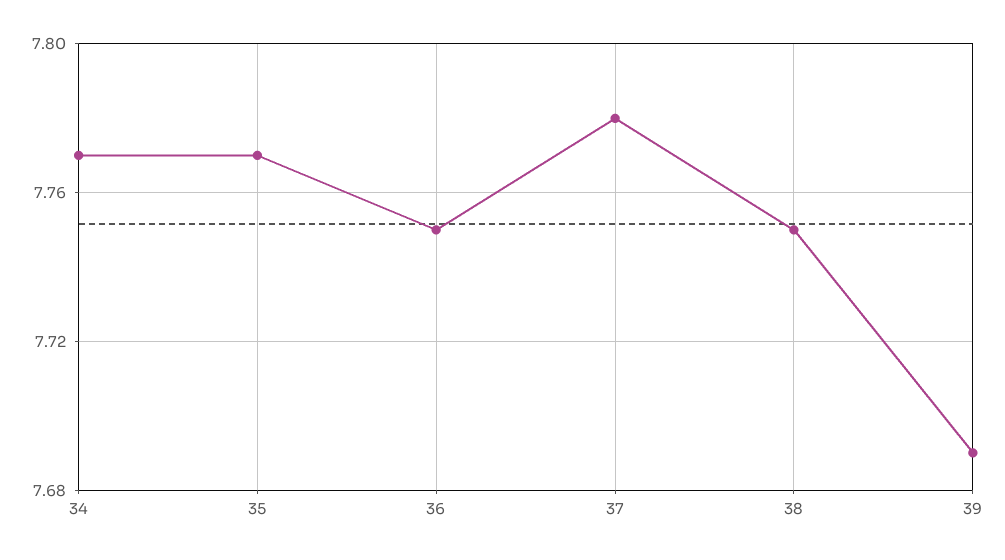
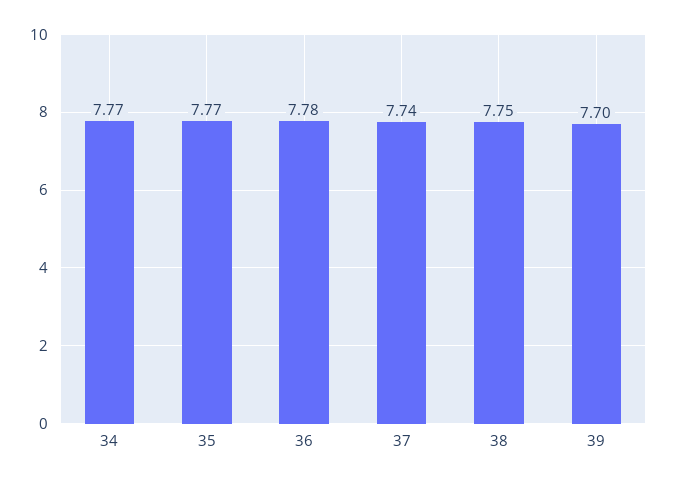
  {
    "34": 7.77,
    "35": 7.77,
-   "36": 7.75,
+   "36": 7.78,
-   "37": 7.78,
+   "37": 7.74,
    "38": 7.75,
-   "39": 7.69
+   "39": 7.7
  }

